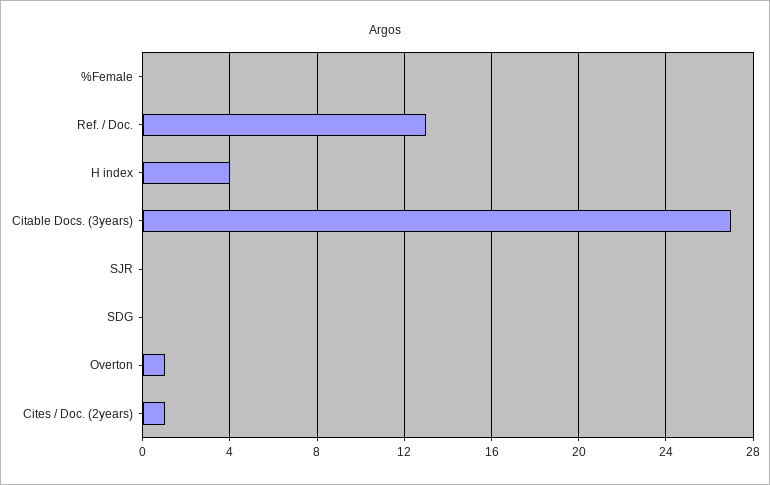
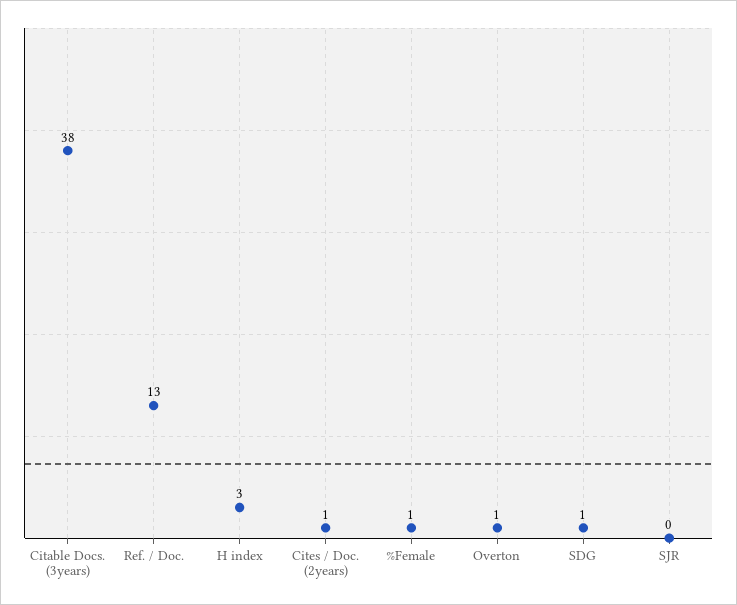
  {
-   "%Female": 0,
+   "%Female": 1,
    "Ref. / Doc.": 13,
-   "H index": 4,
+   "H index": 3,
-   "Citable Docs. (3years)": 27,
+   "Citable Docs. (3years)": 38,
    "SJR": 0,
-   "SDG": 0,
+   "SDG": 1,
    "Overton": 1,
    "Cites / Doc. (2years)": 1
  }

